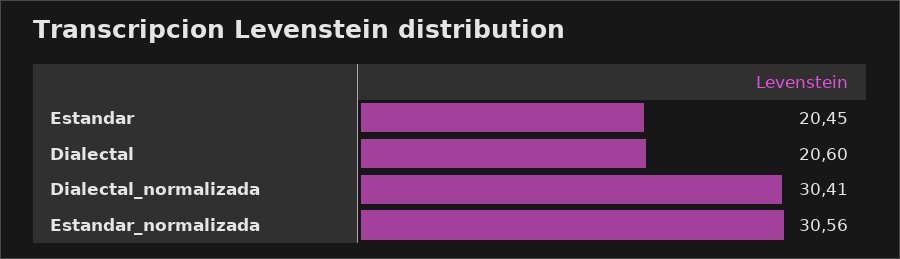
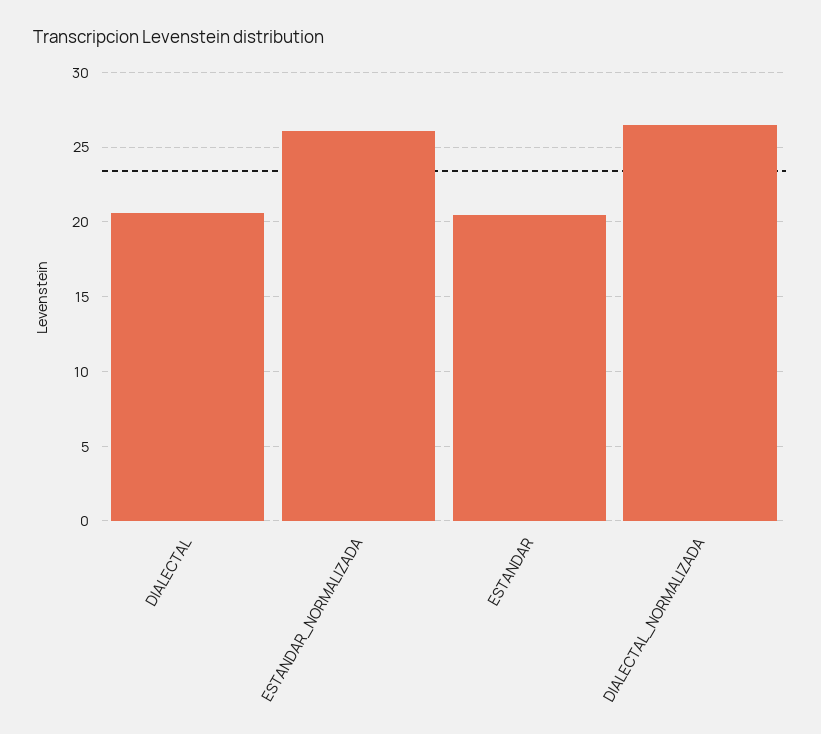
  {
    "Estandar": 20.45,
    "Dialectal": 20.6,
-   "Dialectal_normalizada": 30.41,
+   "Dialectal_normalizada": 26.5,
-   "Estandar_normalizada": 30.56
+   "Estandar_normalizada": 26
  }

